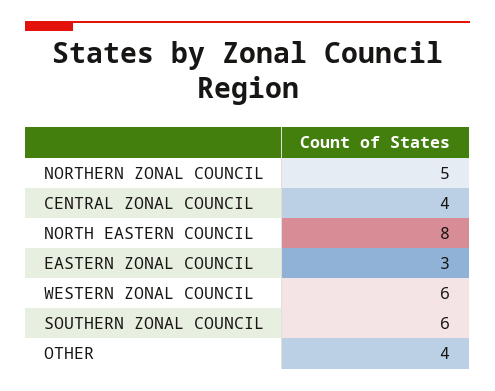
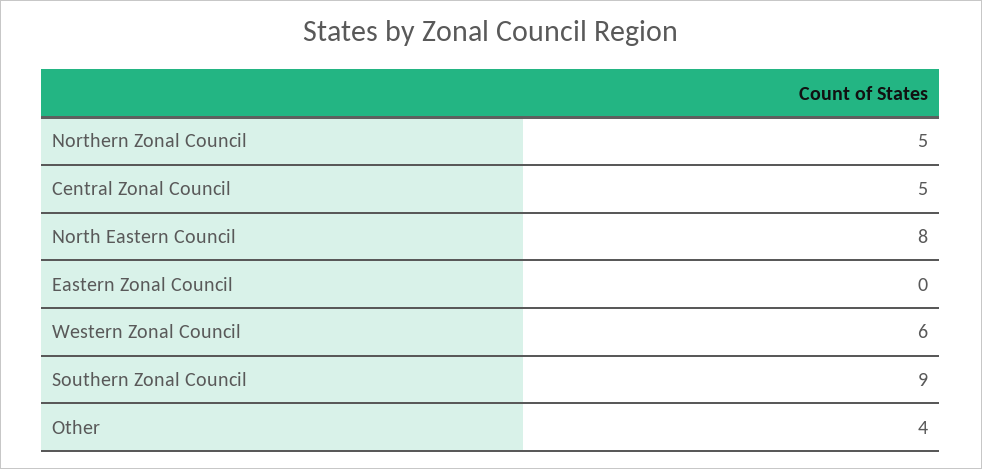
  {
    "NORTHERN ZONAL COUNCIL": 5,
-   "CENTRAL ZONAL COUNCIL": 4,
+   "CENTRAL ZONAL COUNCIL": 5,
    "NORTH EASTERN COUNCIL": 8,
-   "EASTERN ZONAL COUNCIL": 3,
+   "EASTERN ZONAL COUNCIL": 0,
    "WESTERN ZONAL COUNCIL": 6,
-   "SOUTHERN ZONAL COUNCIL": 6,
+   "SOUTHERN ZONAL COUNCIL": 9,
    "OTHER": 4
  }

